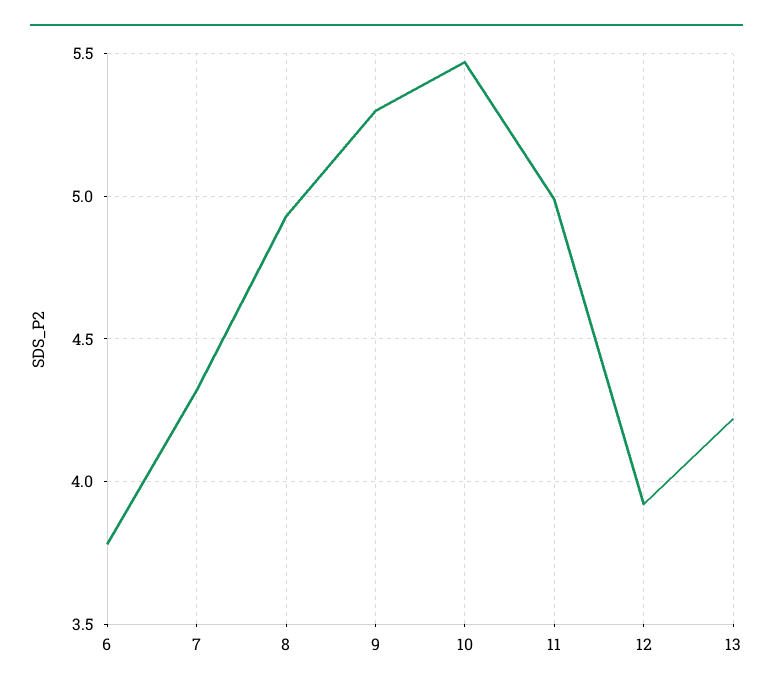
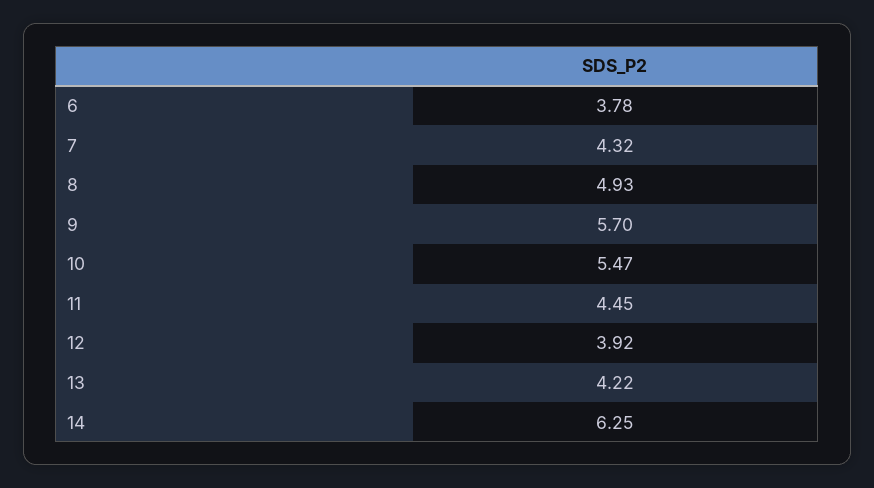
  {
    "6": 3.78,
    "7": 4.32,
    "8": 4.93,
-   "9": 5.3,
+   "9": 5.7,
    "10": 5.47,
-   "11": 5,
+   "11": 4.45,
    "12": 3.92,
-   "13": 4.22
+   "13": 4.22,
+   "14": 6.25
  }

